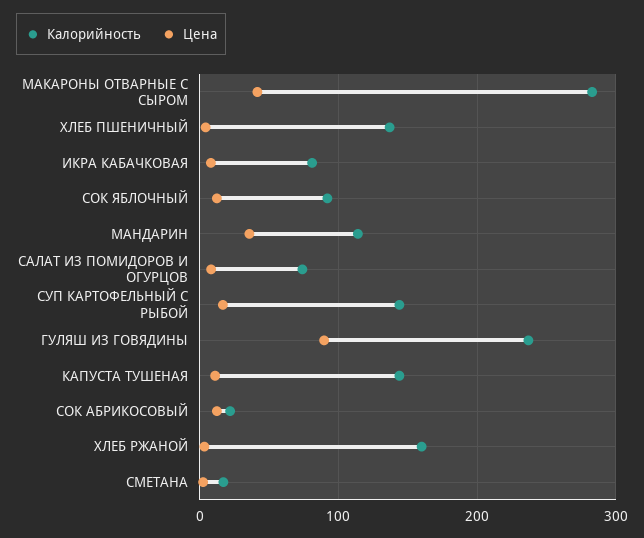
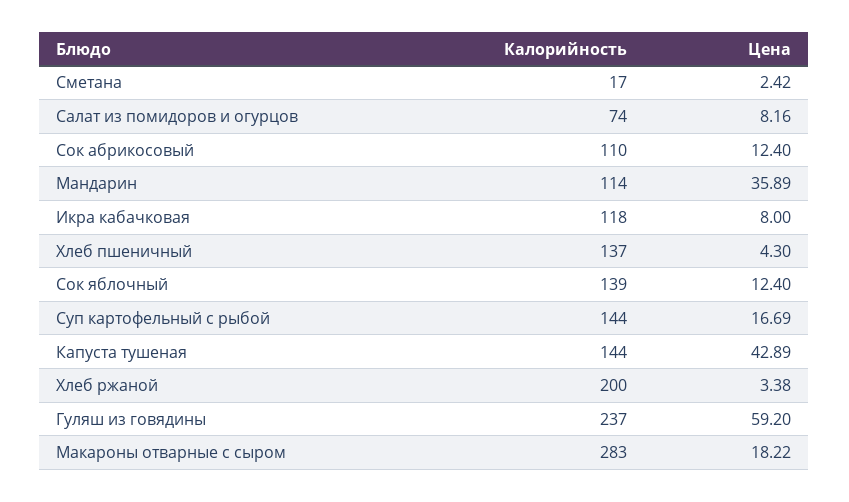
  {
    "Калорийность": {
      "МАКАРОНЫ ОТВАРНЫЕ С СЫРОМ": 283,
      "ХЛЕБ ПШЕНИЧНЫЙ": 137,
-     "ИКРА КАБАЧКОВАЯ": 80,
+     "ИКРА КАБАЧКОВАЯ": 118,
-     "СОК ЯБЛОЧНЫЙ": 90,
+     "СОК ЯБЛОЧНЫЙ": 139,
      "МАНДАРИН": 114,
      "САЛАТ ИЗ ПОМИДОРОВ И ОГУРЦОВ": 74,
      "СУП КАРТОФЕЛЬНЫЙ С РЫБОЙ": 144,
      "ГУЛЯШ ИЗ ГОВЯДИНЫ": 237,
      "КАПУСТА ТУШЕНАЯ": 144,
-     "СОК АБРИКОСОВЫЙ": 20,
+     "СОК АБРИКОСОВЫЙ": 110,
-     "ХЛЕБ РЖАНОЙ": 160,
+     "ХЛЕБ РЖАНОЙ": 200,
      "СМЕТАНА": 17
    },
    "Цена": {
-     "МАКАРОНЫ ОТВАРНЫЕ С СЫРОМ": 40,
+     "МАКАРОНЫ ОТВАРНЫЕ С СЫРОМ": 18.22,
      "ХЛЕБ ПШЕНИЧНЫЙ": 4.3,
      "ИКРА КАБАЧКОВАЯ": 8,
      "СОК ЯБЛОЧНЫЙ": 12.4,
      "МАНДАРИН": 35.89,
      "САЛАТ ИЗ ПОМИДОРОВ И ОГУРЦОВ": 8.16,
      "СУП КАРТОФЕЛЬНЫЙ С РЫБОЙ": 16.69,
-     "ГУЛЯШ ИЗ ГОВЯДИНЫ": 90,
+     "ГУЛЯШ ИЗ ГОВЯДИНЫ": 59.2,
-     "КАПУСТА ТУШЕНАЯ": 10,
+     "КАПУСТА ТУШЕНАЯ": 42.89,
      "СОК АБРИКОСОВЫЙ": 12.4,
      "ХЛЕБ РЖАНОЙ": 3.38,
      "СМЕТАНА": 2.42
    }
  }

